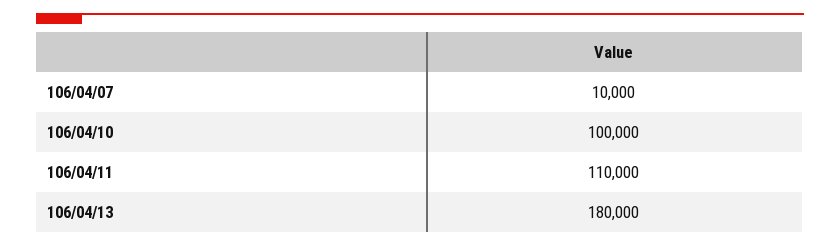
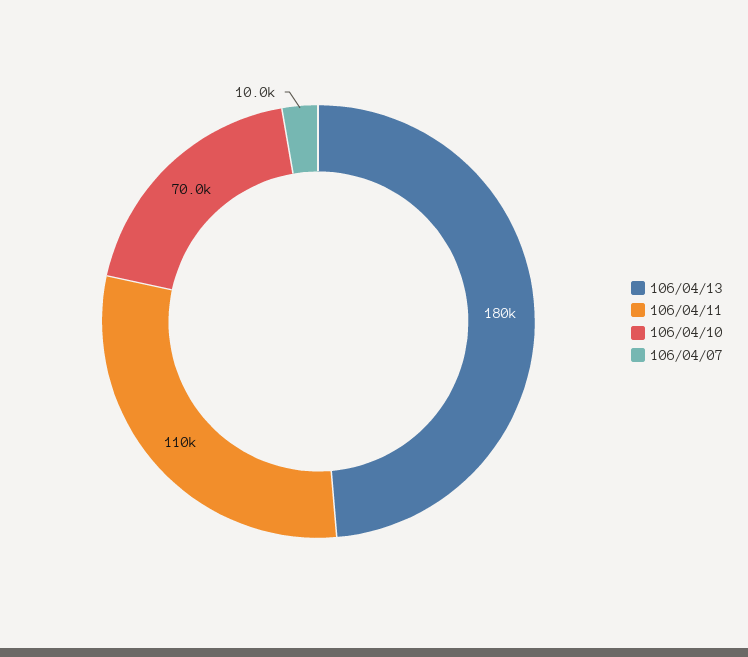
  {
    "106/04/07": 10000,
-   "106/04/10": 100000,
+   "106/04/10": 70000,
    "106/04/11": 110000,
    "106/04/13": 180000
  }

